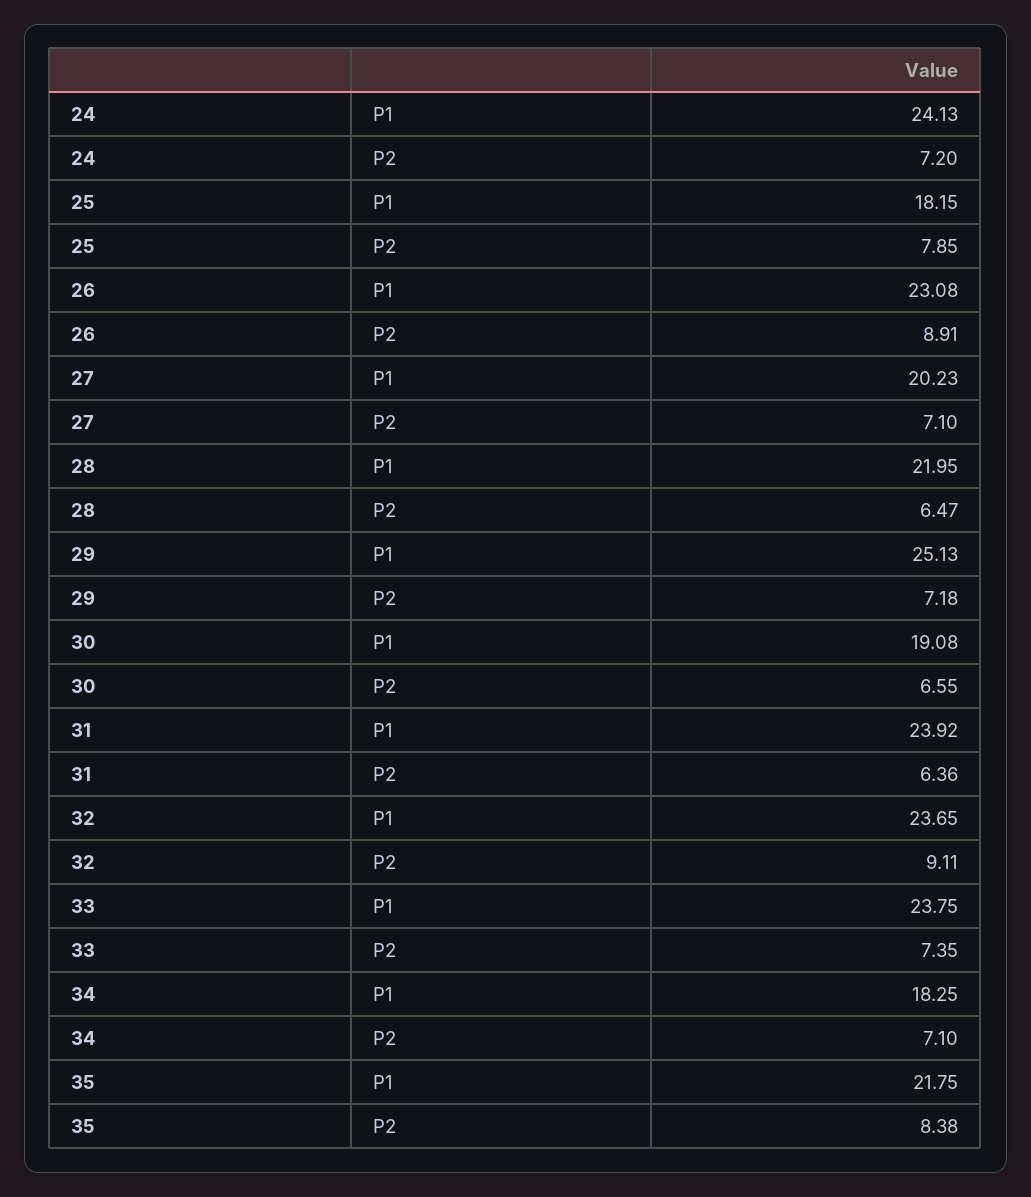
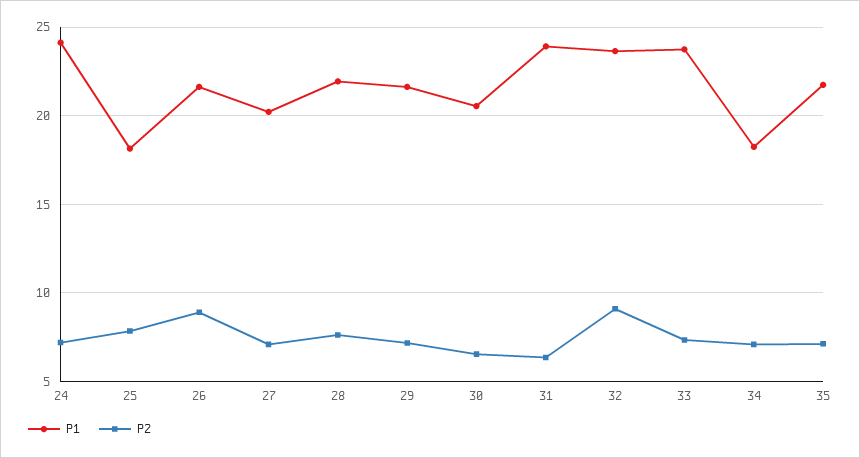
  {
    "P1": {
      "24": 24.13,
      "25": 18.15,
-     "26": 23.08,
+     "26": 21.5,
      "27": 20.23,
      "28": 21.95,
-     "29": 25.13,
+     "29": 21.5,
-     "30": 19.08,
+     "30": 20.5,
      "31": 23.92,
      "32": 23.65,
      "33": 23.75,
      "34": 18.25,
      "35": 21.75
    },
    "P2": {
      "24": 7.2,
      "25": 7.85,
      "26": 8.91,
      "27": 7.1,
-     "28": 6.47,
+     "28": 7.5,
      "29": 7.18,
      "30": 6.55,
      "31": 6.36,
      "32": 9.11,
      "33": 7.35,
      "34": 7.1,
-     "35": 8.38
+     "35": 7
    }
  }

